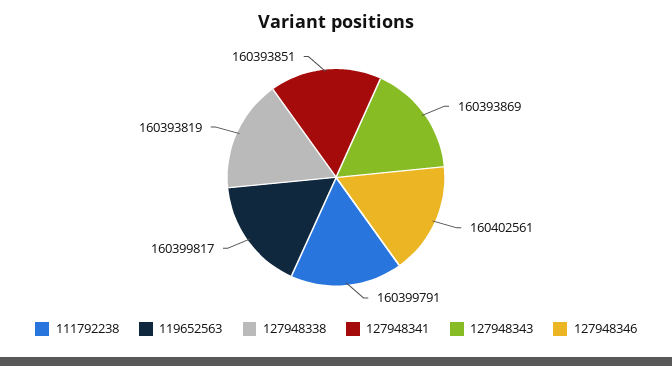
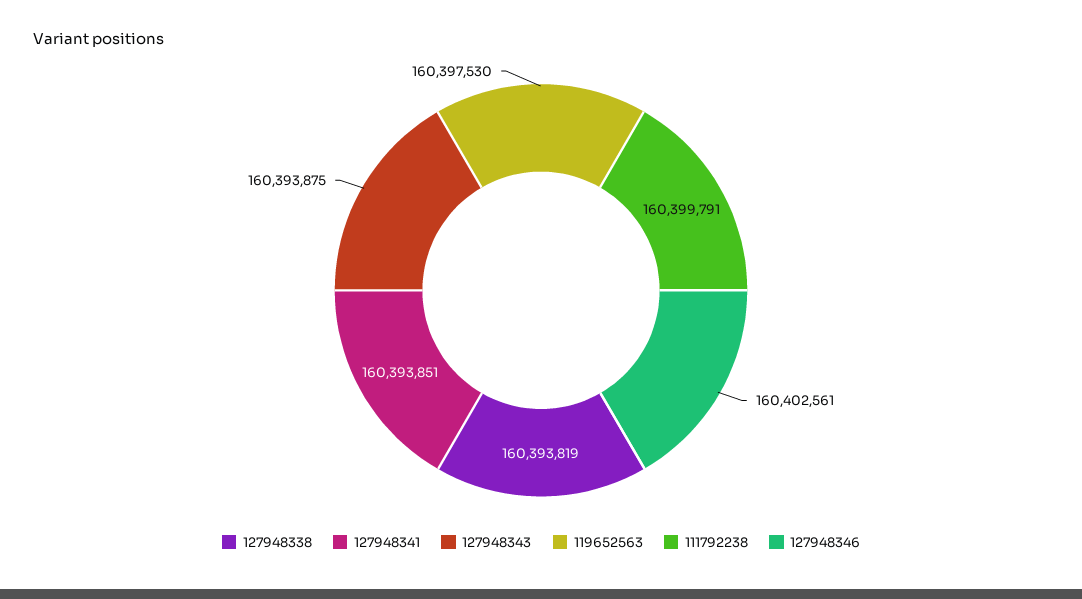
  {
    "111792238": 160399791,
-   "119652563": 160399817,
+   "119652563": 160397530,
    "127948338": 160393819,
    "127948341": 160393851,
-   "127948343": 160393869,
+   "127948343": 160393875,
    "127948346": 160402561
  }

